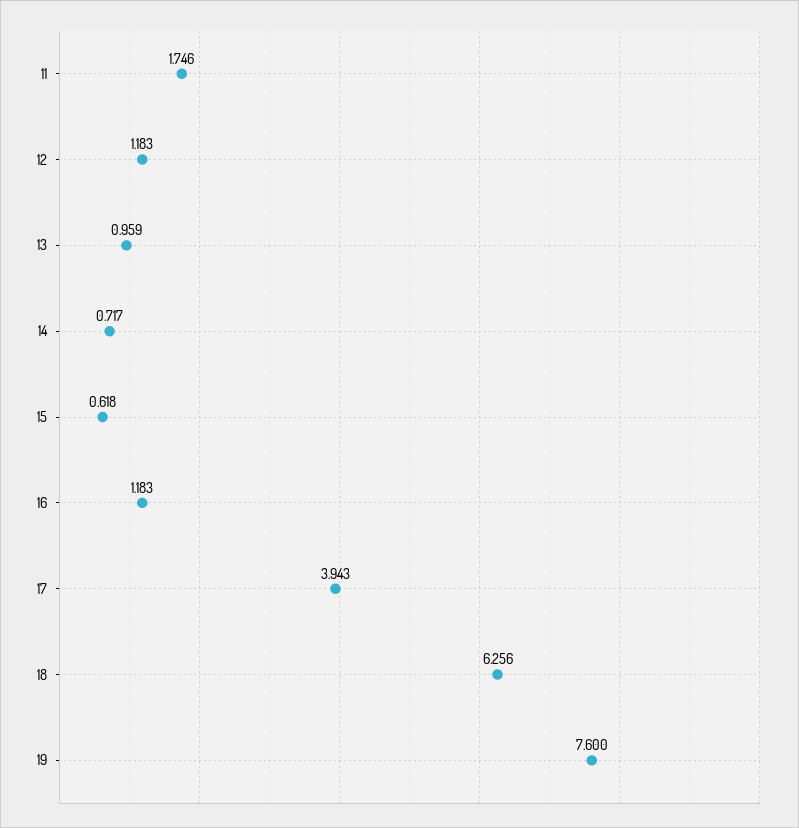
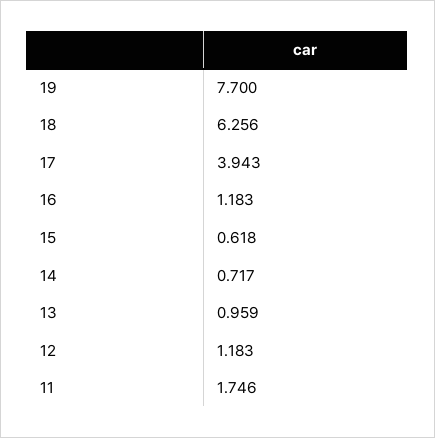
  {
    "11": 1.746,
    "12": 1.183,
    "13": 0.959,
    "14": 0.717,
    "15": 0.618,
    "16": 1.183,
    "17": 3.943,
    "18": 6.256,
-   "19": 7.6
+   "19": 7.7
  }

